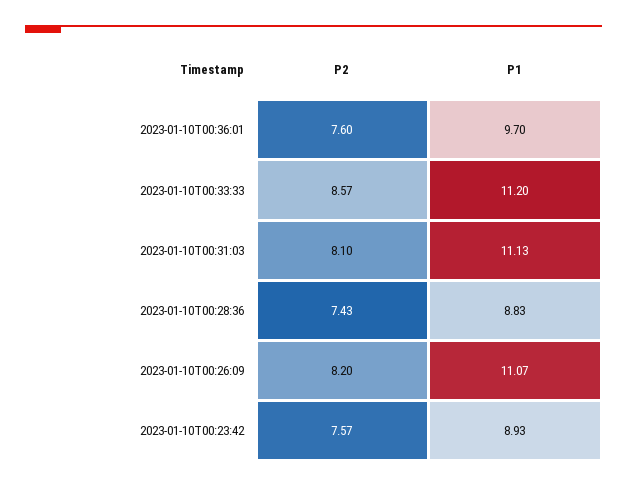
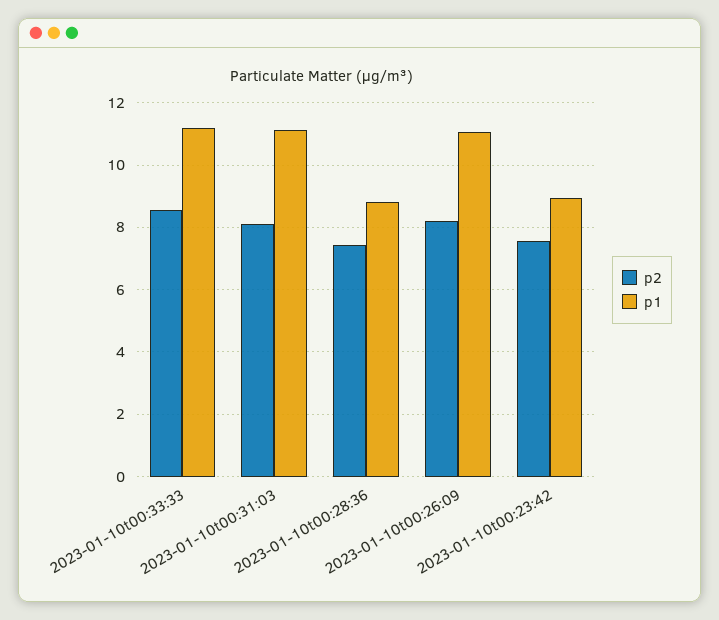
  {
    "P2": {
-     "2023-01-10T00:36:01": 7.6,
      "2023-01-10T00:33:33": 8.57,
      "2023-01-10T00:31:03": 8.1,
      "2023-01-10T00:28:36": 7.43,
      "2023-01-10T00:26:09": 8.2,
      "2023-01-10T00:23:42": 7.57
    },
    "P1": {
-     "2023-01-10T00:36:01": 9.7,
      "2023-01-10T00:33:33": 11.2,
      "2023-01-10T00:31:03": 11.13,
      "2023-01-10T00:28:36": 8.83,
      "2023-01-10T00:26:09": 11.07,
      "2023-01-10T00:23:42": 8.93
    }
  }

